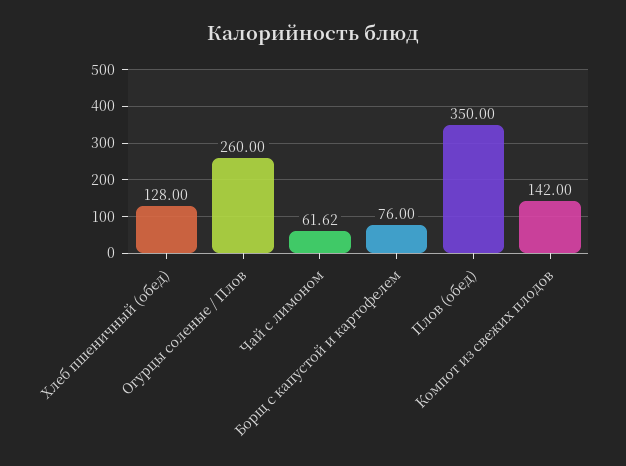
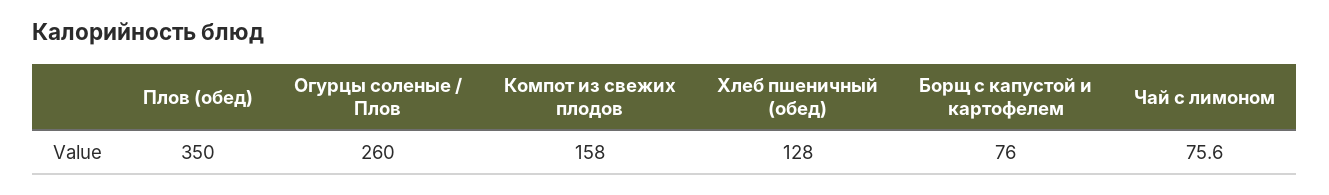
  {
    "Хлеб пшеничный (обед)": 128,
    "Огурцы соленые / Плов": 260,
-   "Чай с лимоном": 61.62,
+   "Чай с лимоном": 75.6,
    "Борщ с капустой и картофелем": 76,
    "Плов (обед)": 350,
-   "Компот из свежих плодов": 142
+   "Компот из свежих плодов": 158
  }

